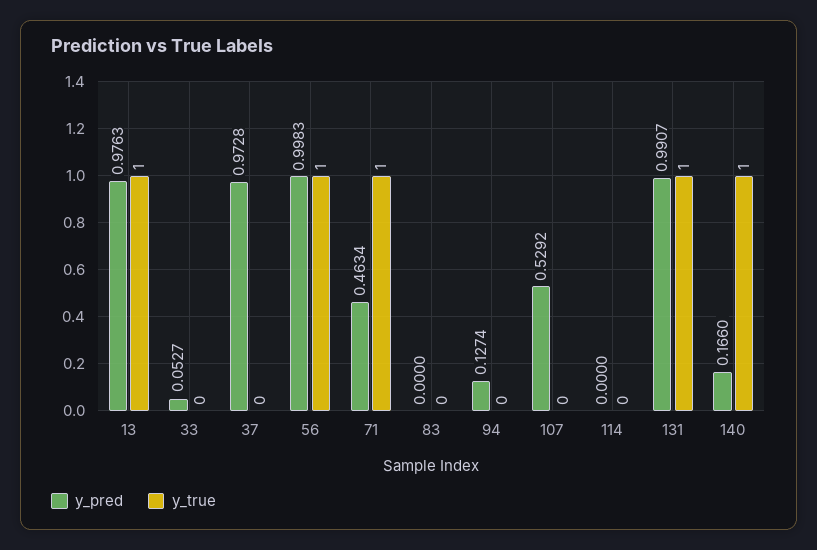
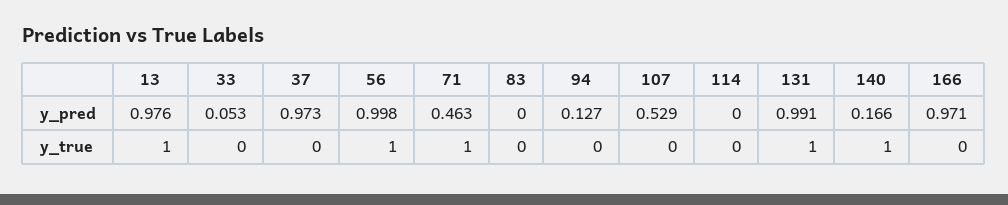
  {
    "y_pred": {
      "13": 0.9763,
      "33": 0.0527,
      "37": 0.9728,
      "56": 0.9983,
      "71": 0.4634,
      "83": 0,
      "94": 0.1274,
      "107": 0.5292,
      "114": 0,
      "131": 0.9907,
-     "140": 0.166
+     "140": 0.166,
+     "166": 0.971
    },
    "y_true": {
      "13": 1,
      "33": 0,
      "37": 0,
      "56": 1,
      "71": 1,
      "83": 0,
      "94": 0,
      "107": 0,
      "114": 0,
      "131": 1,
-     "140": 1
+     "140": 1,
+     "166": 0
    }
  }

